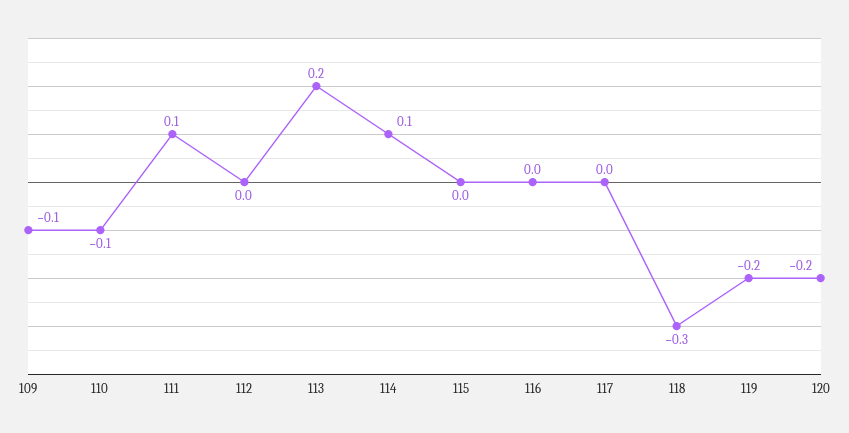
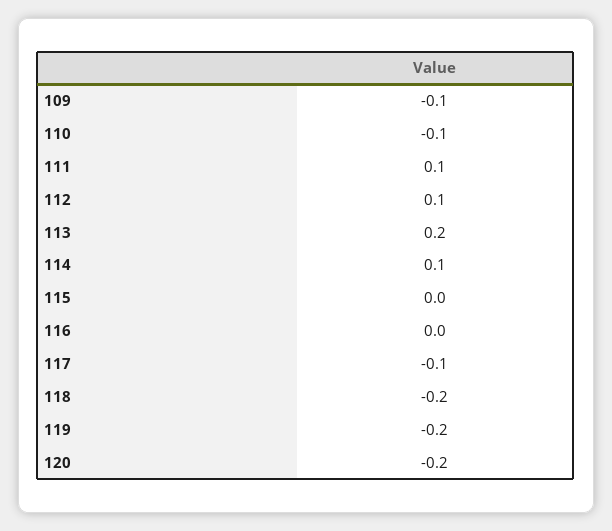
  {
    "109": -0.1,
    "110": -0.1,
    "111": 0.1,
-   "112": 0,
+   "112": 0.1,
    "113": 0.2,
    "114": 0.1,
    "115": 0,
    "116": 0,
-   "117": 0,
+   "117": -0.1,
-   "118": -0.3,
+   "118": -0.2,
    "119": -0.2,
    "120": -0.2
  }

